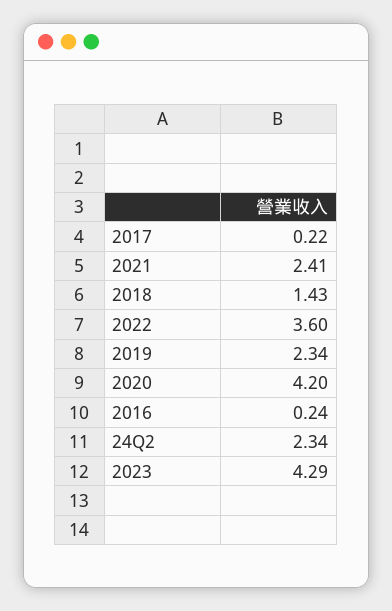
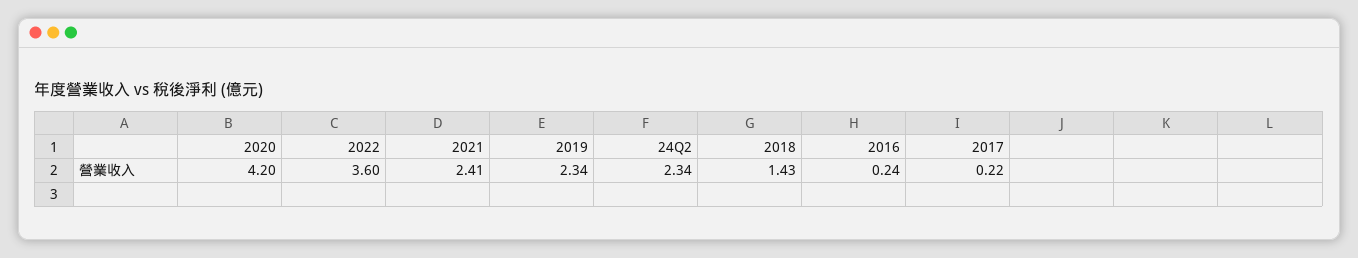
  {
    "2017": 0.22,
    "2021": 2.41,
    "2018": 1.43,
    "2022": 3.6,
    "2019": 2.34,
    "2020": 4.2,
    "2016": 0.24,
-   "24Q2": 2.34,
+   "24Q2": 2.34
-   "2023": 4.29
  }

